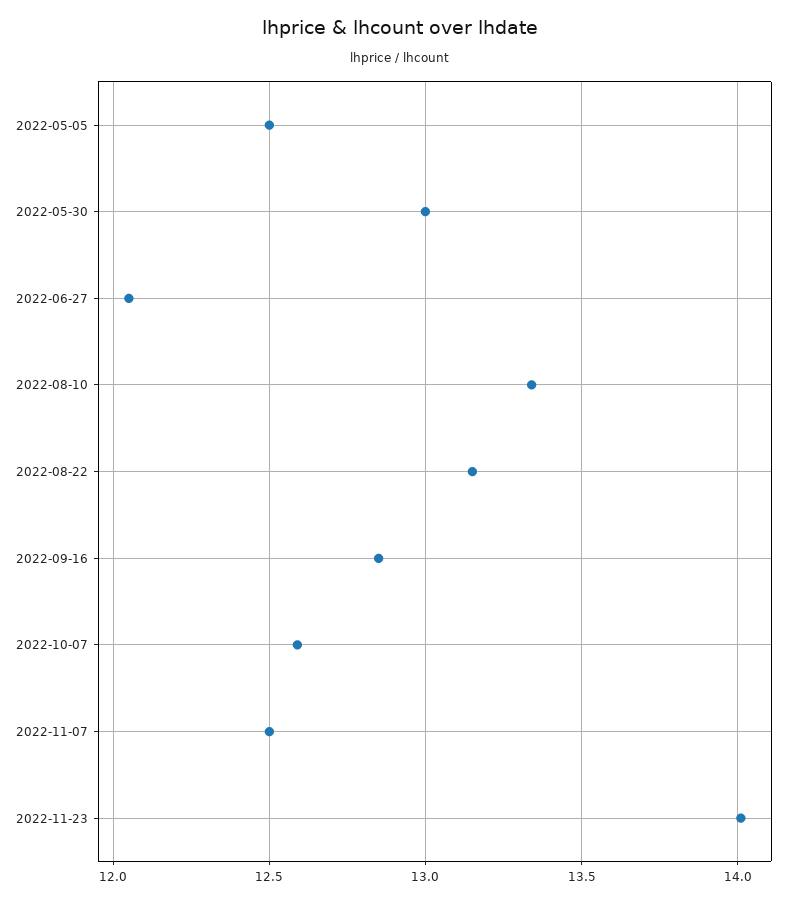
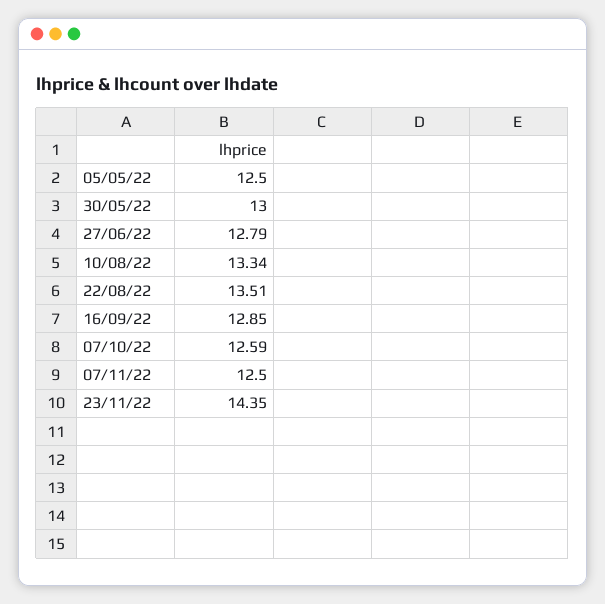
  {
    "2022-05-05": 12.5,
    "2022-05-30": 13,
-   "2022-06-27": 12.05,
+   "2022-06-27": 12.79,
    "2022-08-10": 13.34,
-   "2022-08-22": 13.15,
+   "2022-08-22": 13.51,
    "2022-09-16": 12.85,
    "2022-10-07": 12.59,
    "2022-11-07": 12.5,
-   "2022-11-23": 14
+   "2022-11-23": 14.35
  }

